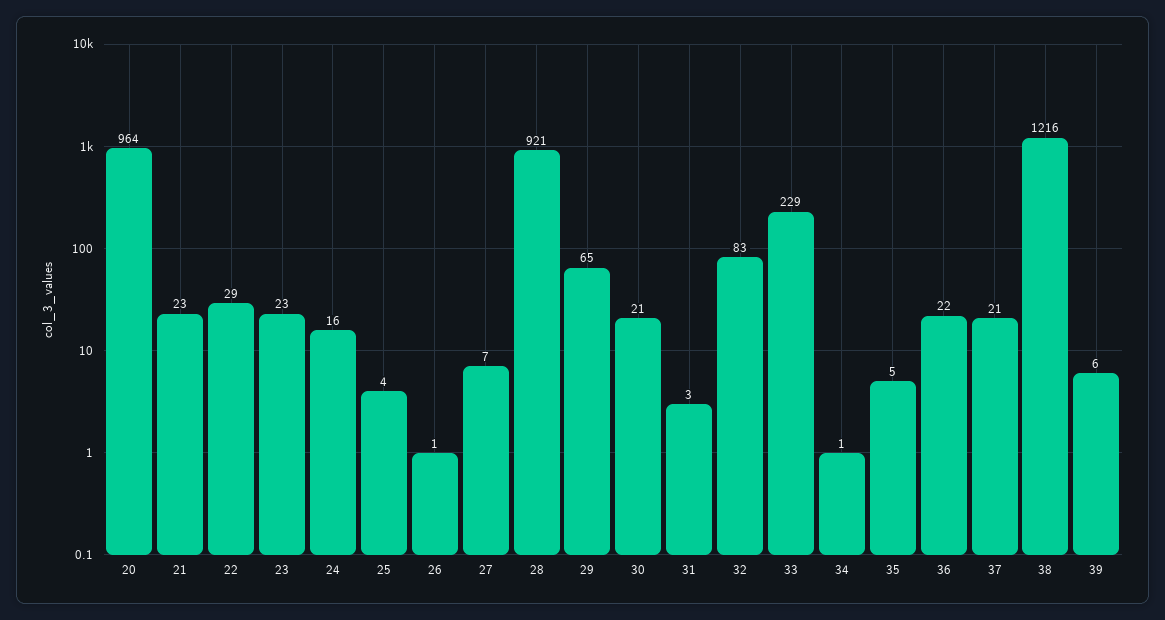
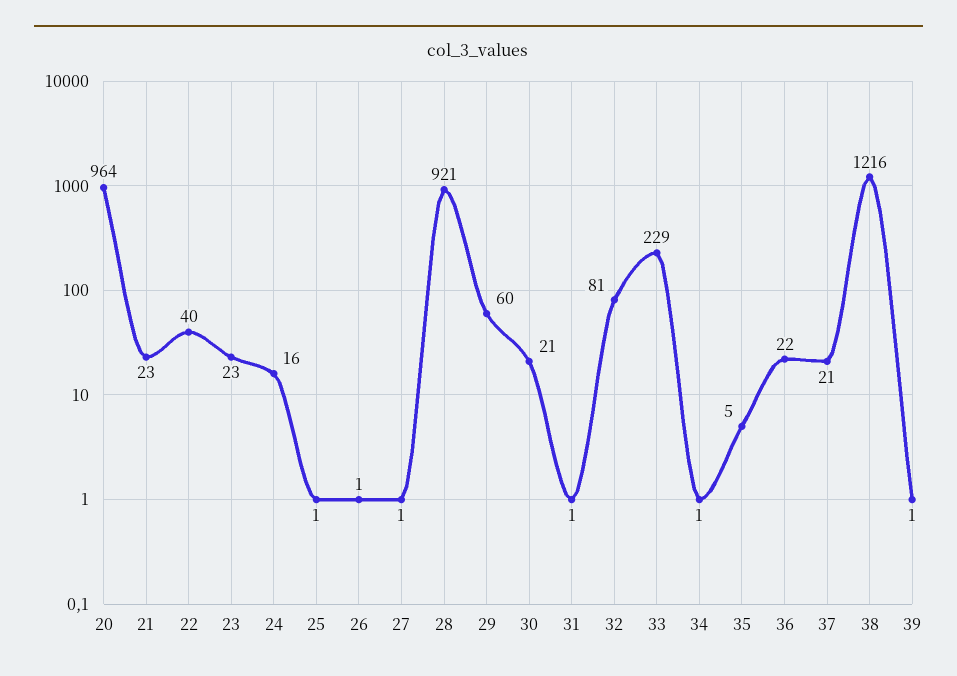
  {
    "20": 964,
    "21": 23,
-   "22": 29,
+   "22": 40,
    "23": 23,
    "24": 16,
-   "25": 4,
+   "25": 1,
    "26": 1,
-   "27": 7,
+   "27": 1,
    "28": 921,
-   "29": 65,
+   "29": 60,
    "30": 21,
-   "31": 3,
+   "31": 1,
-   "32": 83,
+   "32": 81,
    "33": 229,
    "34": 1,
    "35": 5,
    "36": 22,
    "37": 21,
    "38": 1216,
-   "39": 6
+   "39": 1
  }

